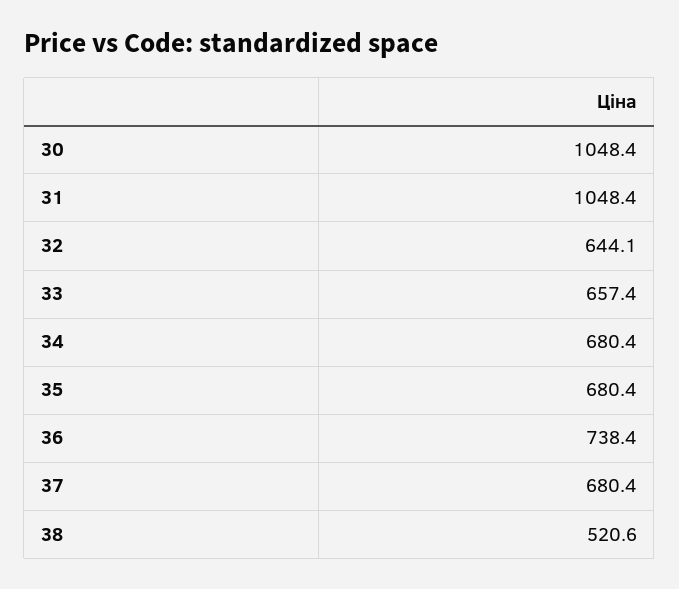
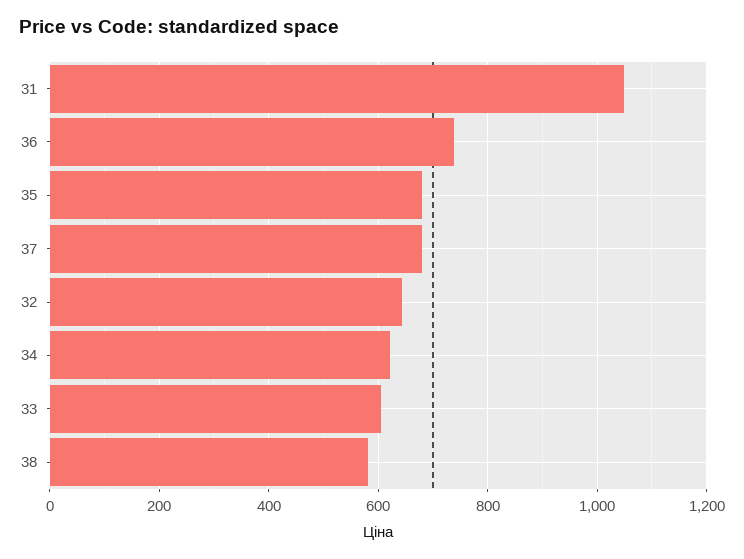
  {
-   "30": 1048.4,
    "31": 1048.4,
    "32": 644.1,
-   "33": 657.4,
+   "33": 600,
-   "34": 680.4,
+   "34": 620,
    "35": 680.4,
    "36": 738.4,
    "37": 680.4,
-   "38": 520.6
+   "38": 580
  }

